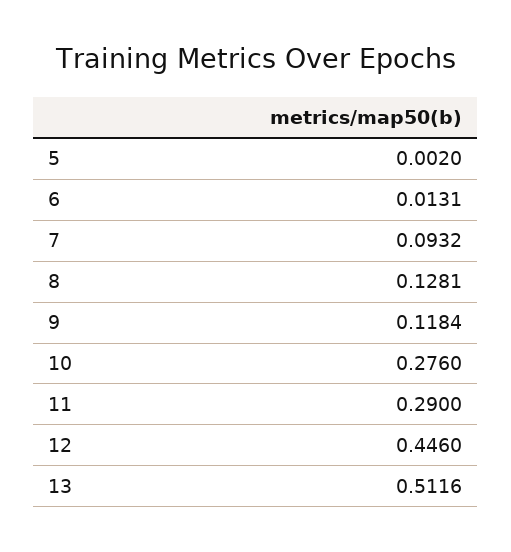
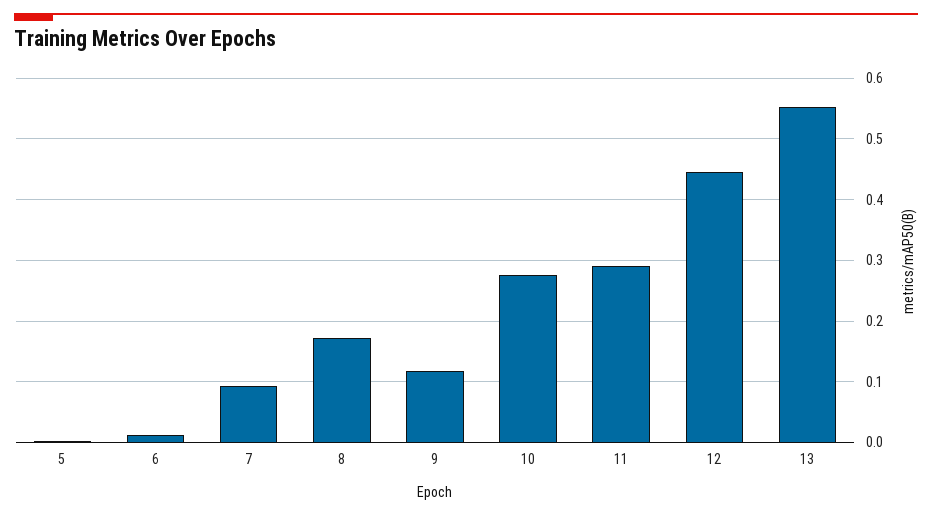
  {
    "5": 0.002,
    "6": 0.0131,
    "7": 0.0932,
-   "8": 0.1281,
+   "8": 0.17,
    "9": 0.1184,
    "10": 0.276,
    "11": 0.29,
    "12": 0.446,
-   "13": 0.5116
+   "13": 0.55
  }

